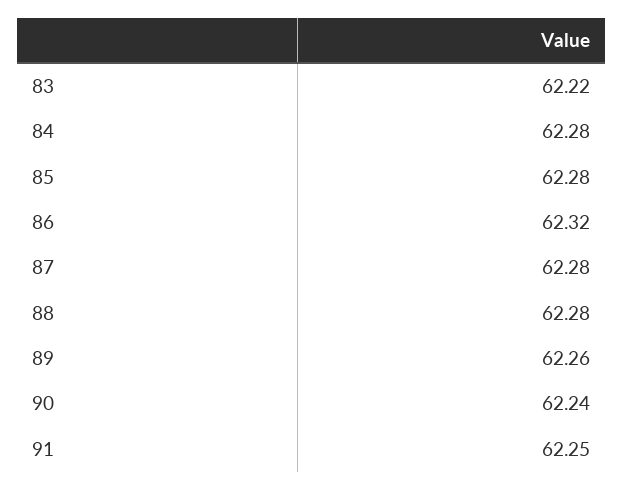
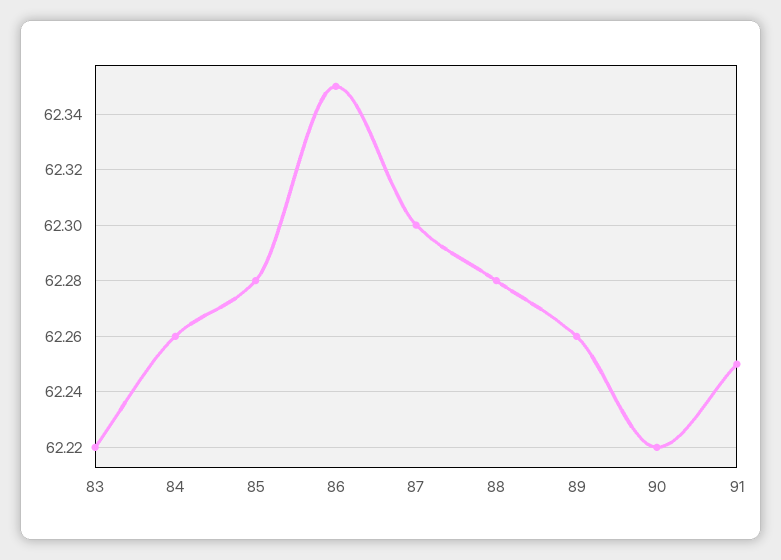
  {
    "83": 62.22,
-   "84": 62.28,
+   "84": 62.26,
    "85": 62.28,
-   "86": 62.32,
+   "86": 62.35,
-   "87": 62.28,
+   "87": 62.3,
    "88": 62.28,
    "89": 62.26,
-   "90": 62.24,
+   "90": 62.22,
    "91": 62.25
  }

